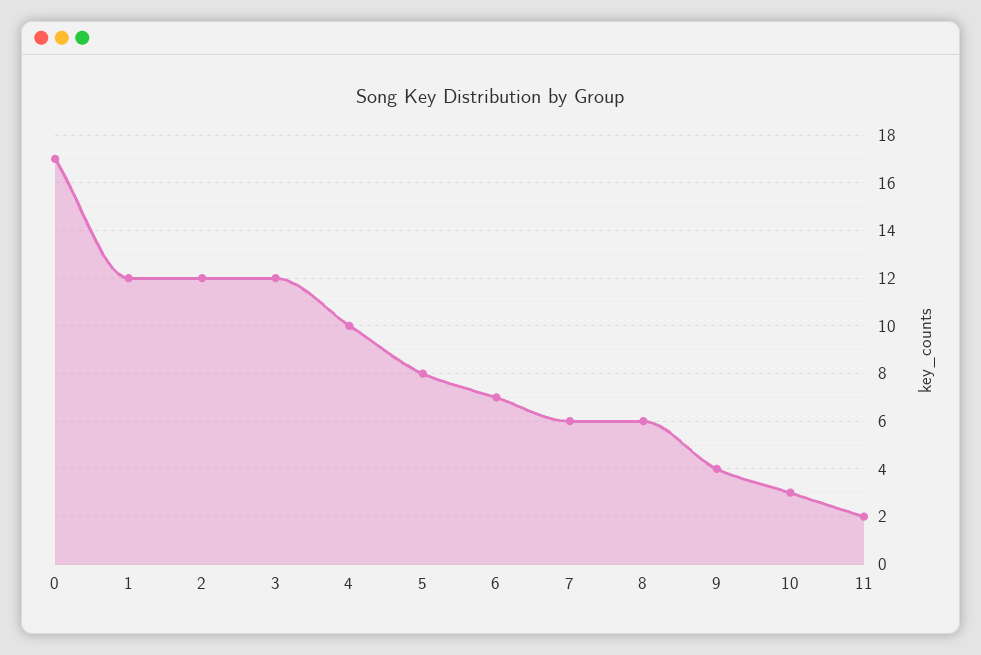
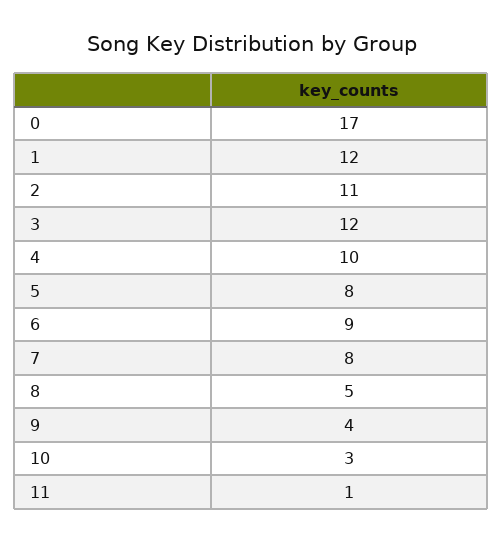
  {
    "0": 17,
    "1": 12,
-   "2": 12,
+   "2": 11,
    "3": 12,
    "4": 10,
    "5": 8,
-   "6": 7,
+   "6": 9,
-   "7": 6,
+   "7": 8,
-   "8": 6,
+   "8": 5,
    "9": 4,
    "10": 3,
-   "11": 2
+   "11": 1
  }

